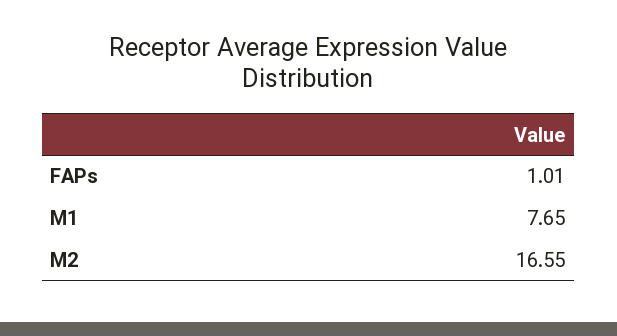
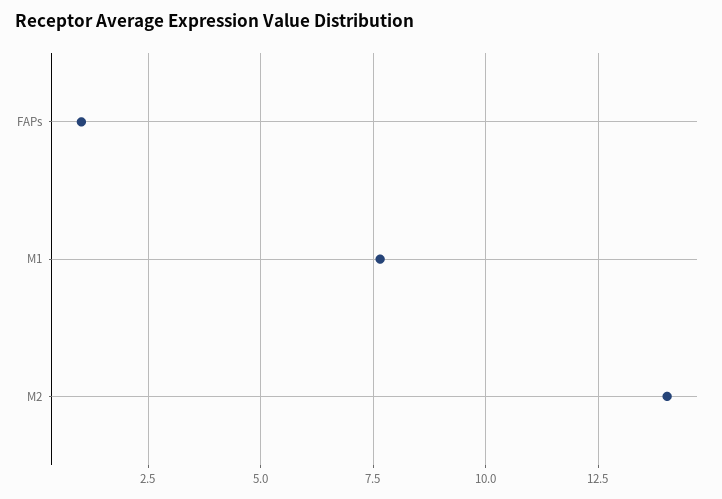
  {
    "FAPs": 1.01,
    "M1": 7.65,
-   "M2": 16.55
+   "M2": 14
  }

